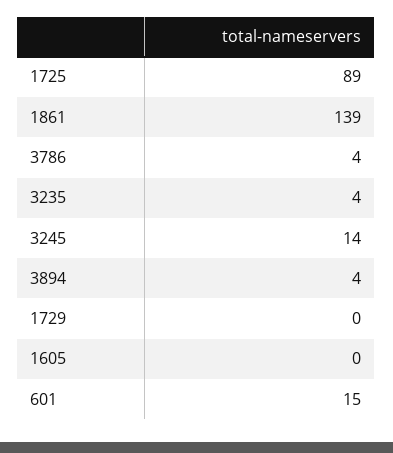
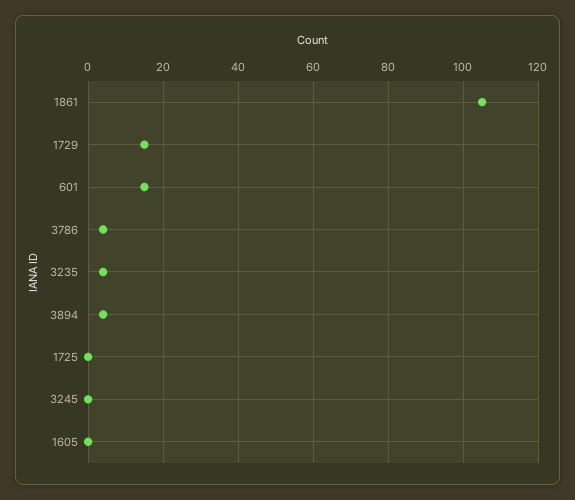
  {
-   "1725": 89,
+   "1725": 0,
-   "1861": 139,
+   "1861": 105,
    "3786": 4,
    "3235": 4,
-   "3245": 14,
+   "3245": 0,
    "3894": 4,
-   "1729": 0,
+   "1729": 15,
    "1605": 0,
    "601": 15
  }

